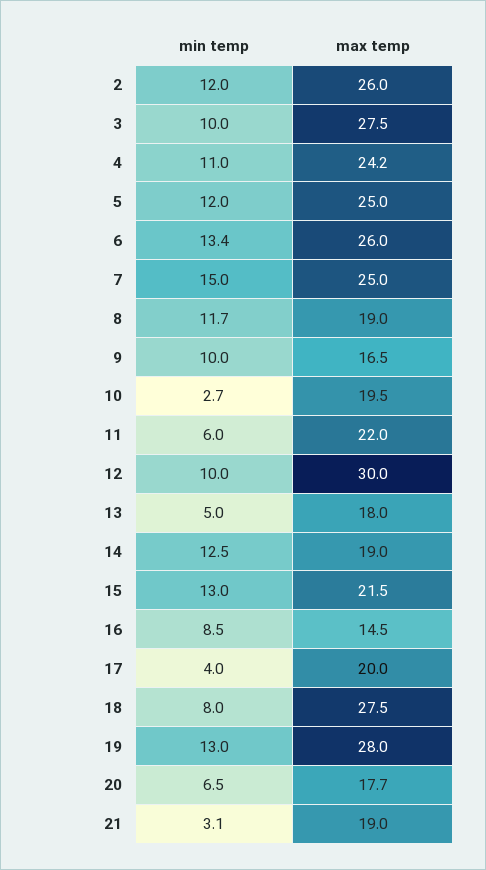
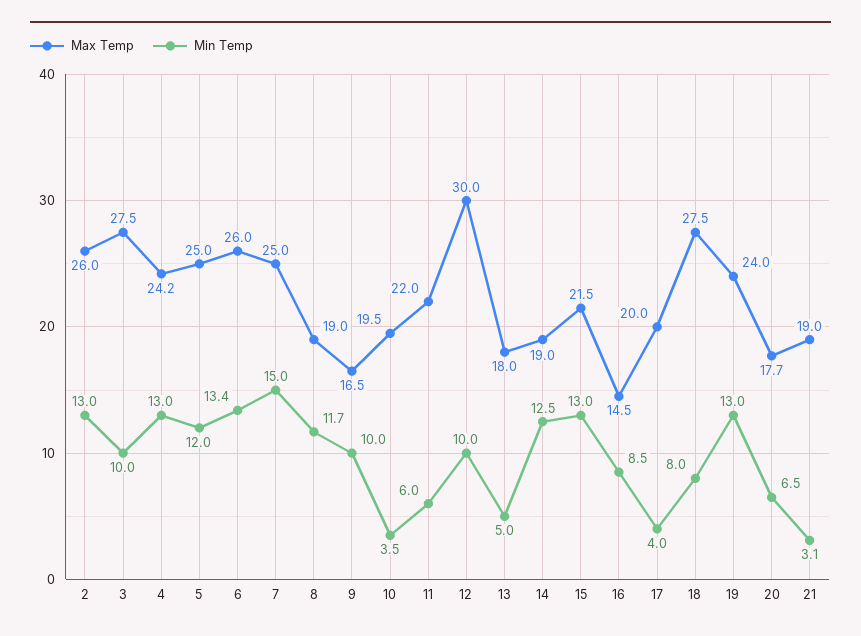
  {
    "min temp": {
-     "2": 12,
+     "2": 13,
      "3": 10,
-     "4": 11,
+     "4": 13,
      "5": 12,
      "6": 13.4,
      "7": 15,
      "8": 11.7,
      "9": 10,
-     "10": 2.7,
+     "10": 3.5,
      "11": 6,
      "12": 10,
      "13": 5,
      "14": 12.5,
      "15": 13,
      "16": 8.5,
      "17": 4,
      "18": 8,
      "19": 13,
      "20": 6.5,
      "21": 3.1
    },
    "max temp": {
      "2": 26,
      "3": 27.5,
      "4": 24.2,
      "5": 25,
      "6": 26,
      "7": 25,
      "8": 19,
      "9": 16.5,
      "10": 19.5,
      "11": 22,
      "12": 30,
      "13": 18,
      "14": 19,
      "15": 21.5,
      "16": 14.5,
      "17": 20,
      "18": 27.5,
-     "19": 28,
+     "19": 24,
      "20": 17.7,
      "21": 19
    }
  }

